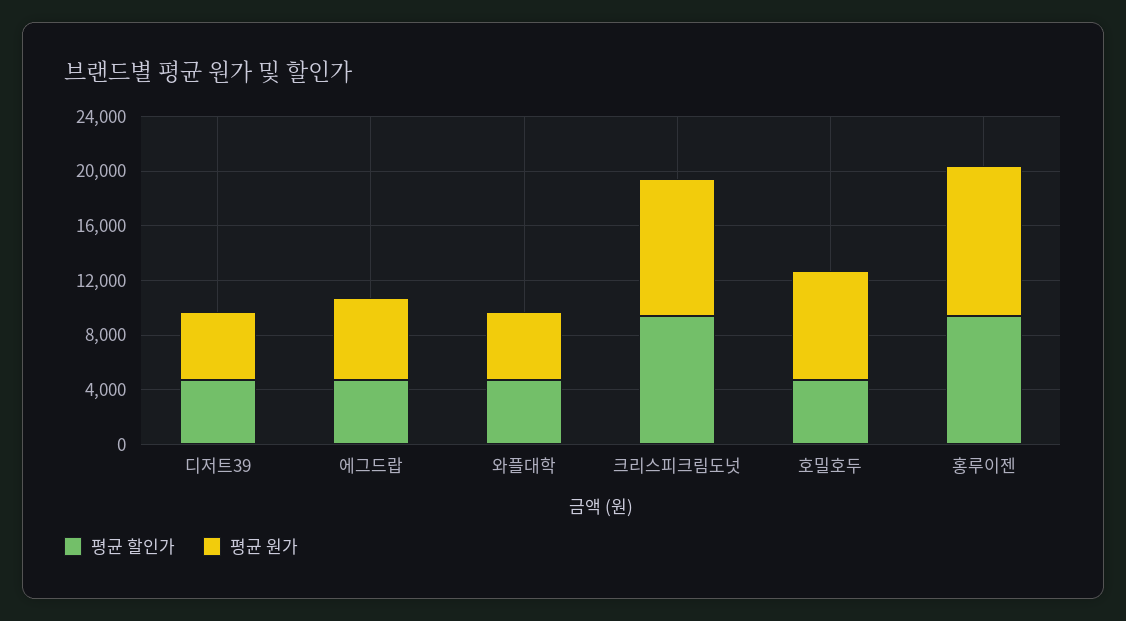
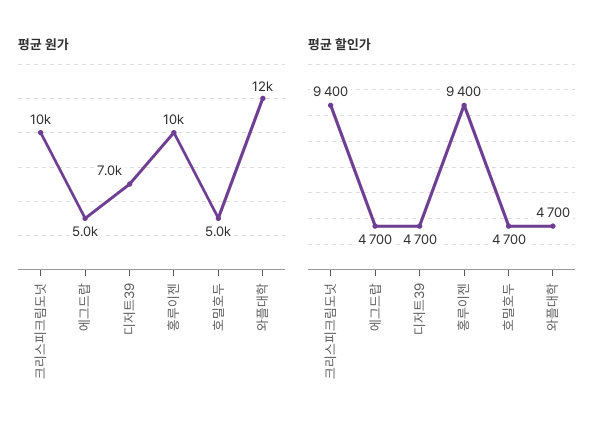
  {
    "평균 할인가": {
      "디저트39": 4700,
      "에그드랍": 4700,
      "와플대학": 4700,
      "크리스피크림도넛": 9400,
      "호밀호두": 4700,
      "홍루이젠": 9400
    },
    "평균 원가": {
-     "디저트39": 5000,
+     "디저트39": 7000,
-     "에그드랍": 6000,
+     "에그드랍": 5000,
-     "와플대학": 5000,
+     "와플대학": 12000,
      "크리스피크림도넛": 10000,
-     "호밀호두": 8000,
+     "호밀호두": 5000,
-     "홍루이젠": 11000
+     "홍루이젠": 10000
    }
  }

